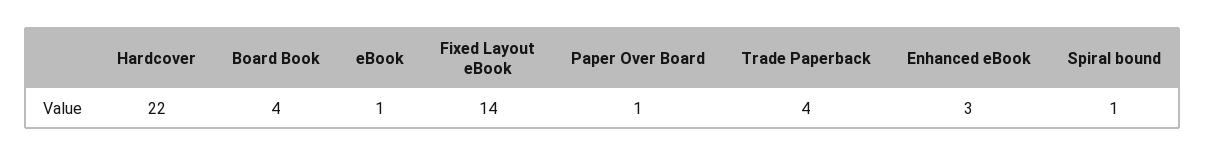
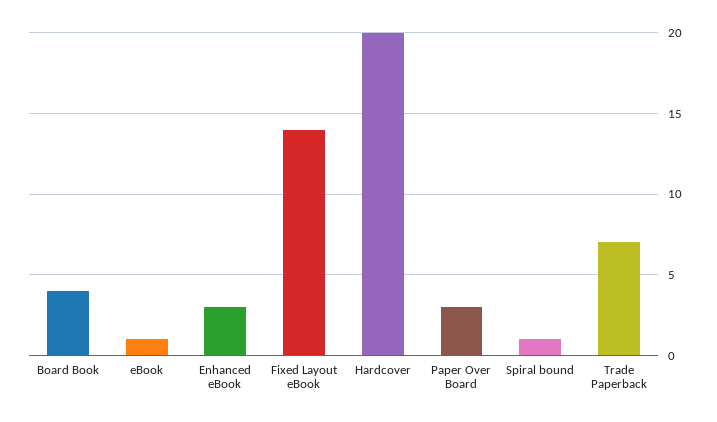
  {
-   "Hardcover": 22,
+   "Hardcover": 20,
    "Board Book": 4,
    "eBook": 1,
    "Fixed Layout eBook": 14,
-   "Paper Over Board": 1,
+   "Paper Over Board": 3,
-   "Trade Paperback": 4,
+   "Trade Paperback": 7,
    "Enhanced eBook": 3,
    "Spiral bound": 1
  }

